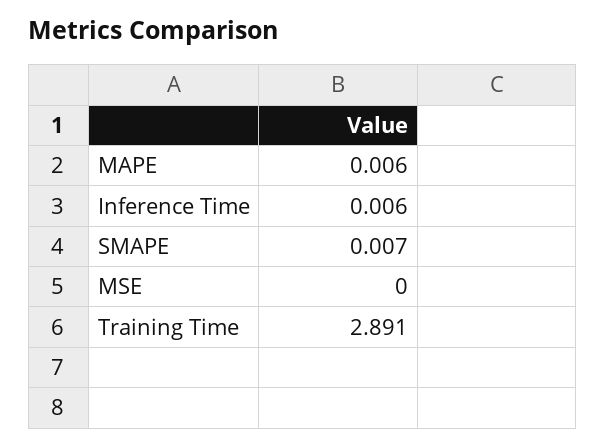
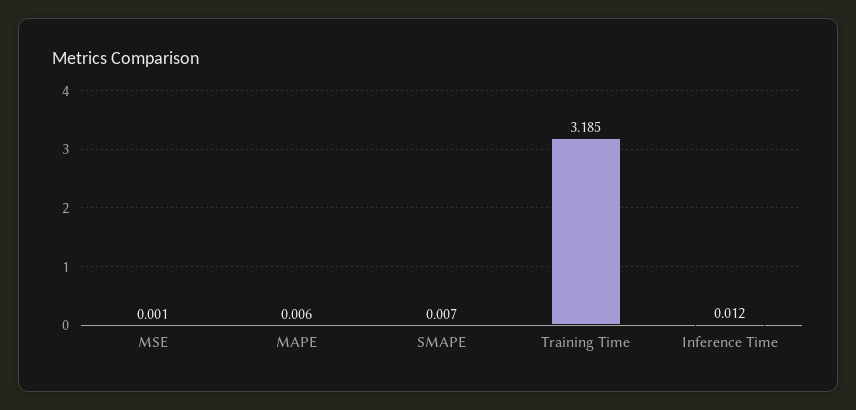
  {
    "MAPE": 0.006,
-   "Inference Time": 0.006,
+   "Inference Time": 0.012,
    "SMAPE": 0.007,
-   "MSE": 0,
+   "MSE": 0.001,
-   "Training Time": 2.891
+   "Training Time": 3.185
  }

